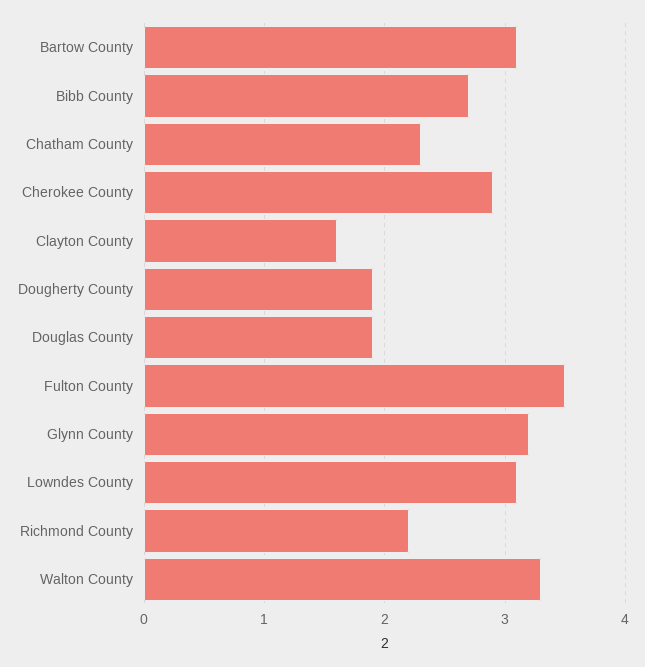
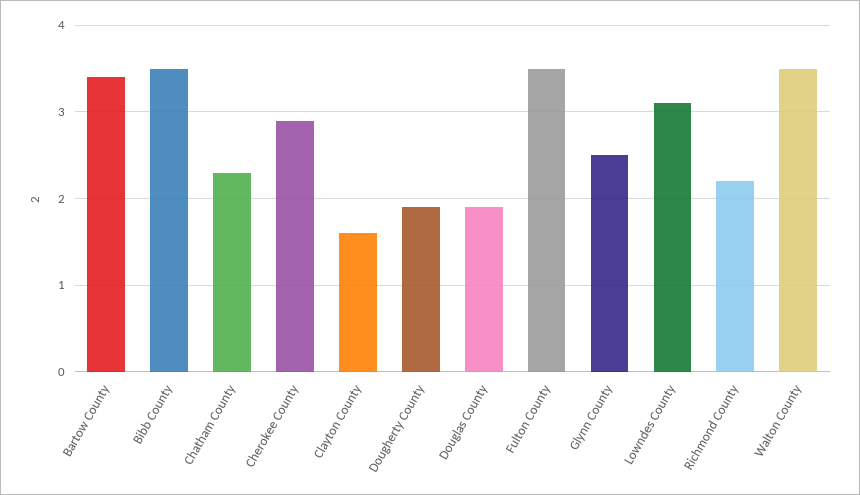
  {
-   "Bartow County": 3.1,
+   "Bartow County": 3.4,
-   "Bibb County": 2.7,
+   "Bibb County": 3.5,
    "Chatham County": 2.3,
    "Cherokee County": 2.9,
    "Clayton County": 1.6,
    "Dougherty County": 1.9,
    "Douglas County": 1.9,
    "Fulton County": 3.5,
-   "Glynn County": 3.2,
+   "Glynn County": 2.5,
    "Lowndes County": 3.1,
    "Richmond County": 2.2,
-   "Walton County": 3.3
+   "Walton County": 3.5
  }

